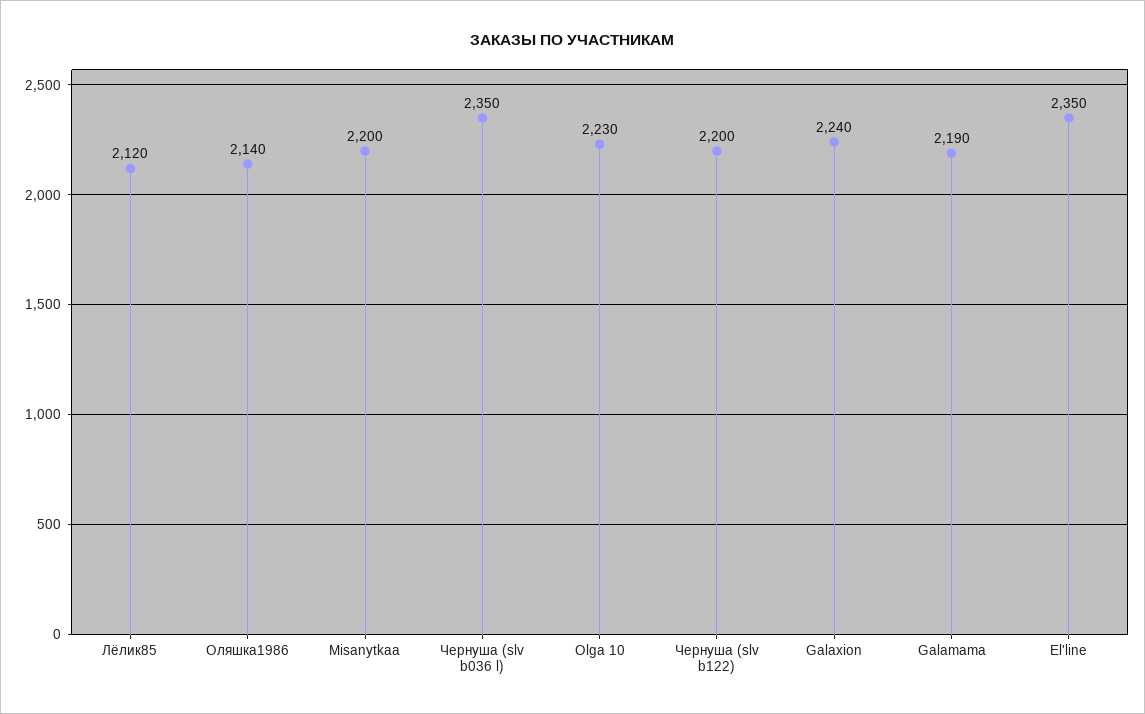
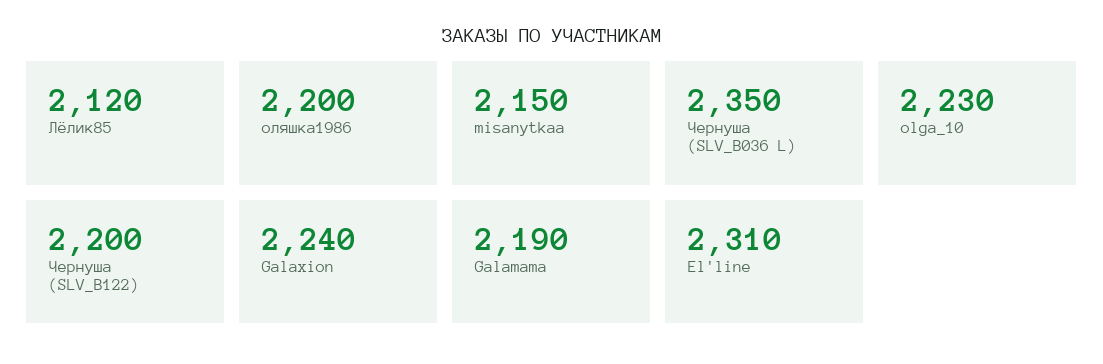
  {
    "Лёлик85": 2120,
-   "Оляшка1986": 2140,
+   "Оляшка1986": 2200,
-   "Misanytkaa": 2200,
+   "Misanytkaa": 2150,
    "Чернуша (slv b036 l)": 2350,
    "Olga 10": 2230,
    "Чернуша (slv b122)": 2200,
    "Galaxion": 2240,
    "Galamama": 2190,
-   "El'line": 2350
+   "El'line": 2310
  }

